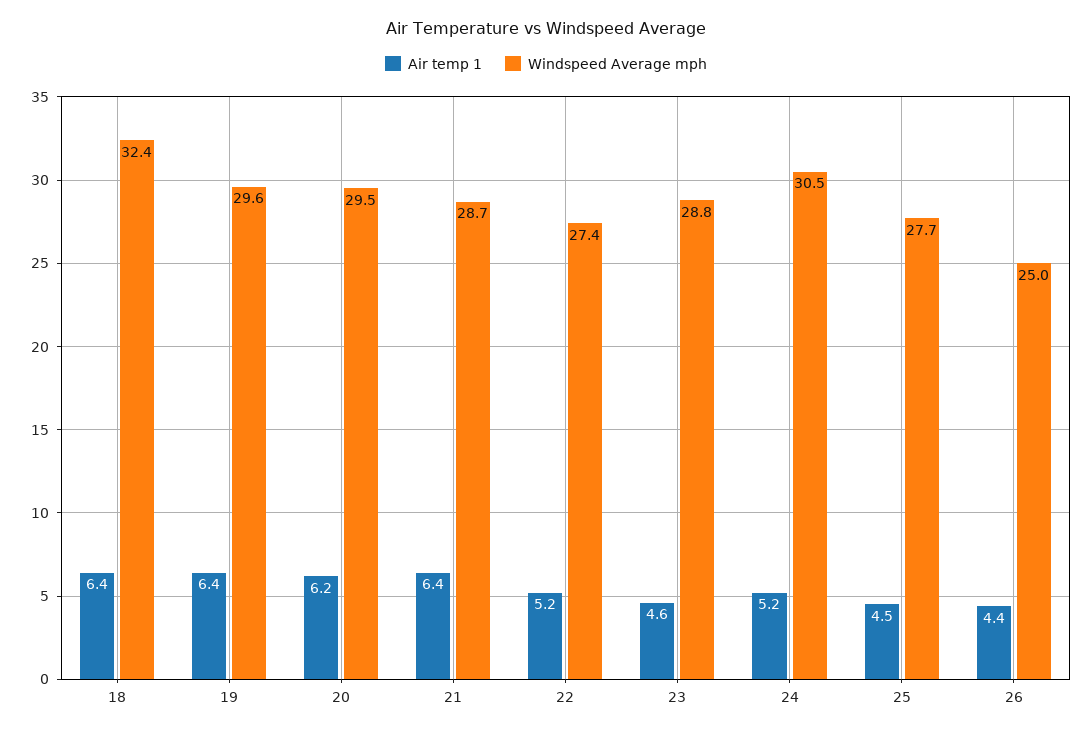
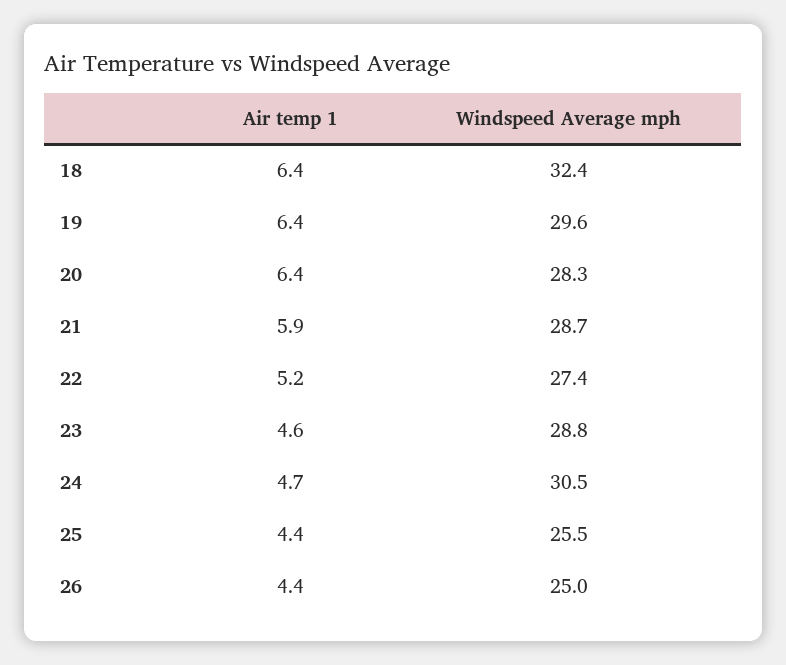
  {
    "Air temp 1": {
      "18": 6.4,
      "19": 6.4,
-     "20": 6.2,
+     "20": 6.4,
-     "21": 6.4,
+     "21": 5.9,
      "22": 5.2,
      "23": 4.6,
-     "24": 5.2,
+     "24": 4.7,
-     "25": 4.5,
+     "25": 4.4,
      "26": 4.4
    },
    "Windspeed Average mph": {
      "18": 32.4,
      "19": 29.6,
-     "20": 29.5,
+     "20": 28.3,
      "21": 28.7,
      "22": 27.4,
      "23": 28.8,
      "24": 30.5,
-     "25": 27.7,
+     "25": 25.5,
      "26": 25
    }
  }

